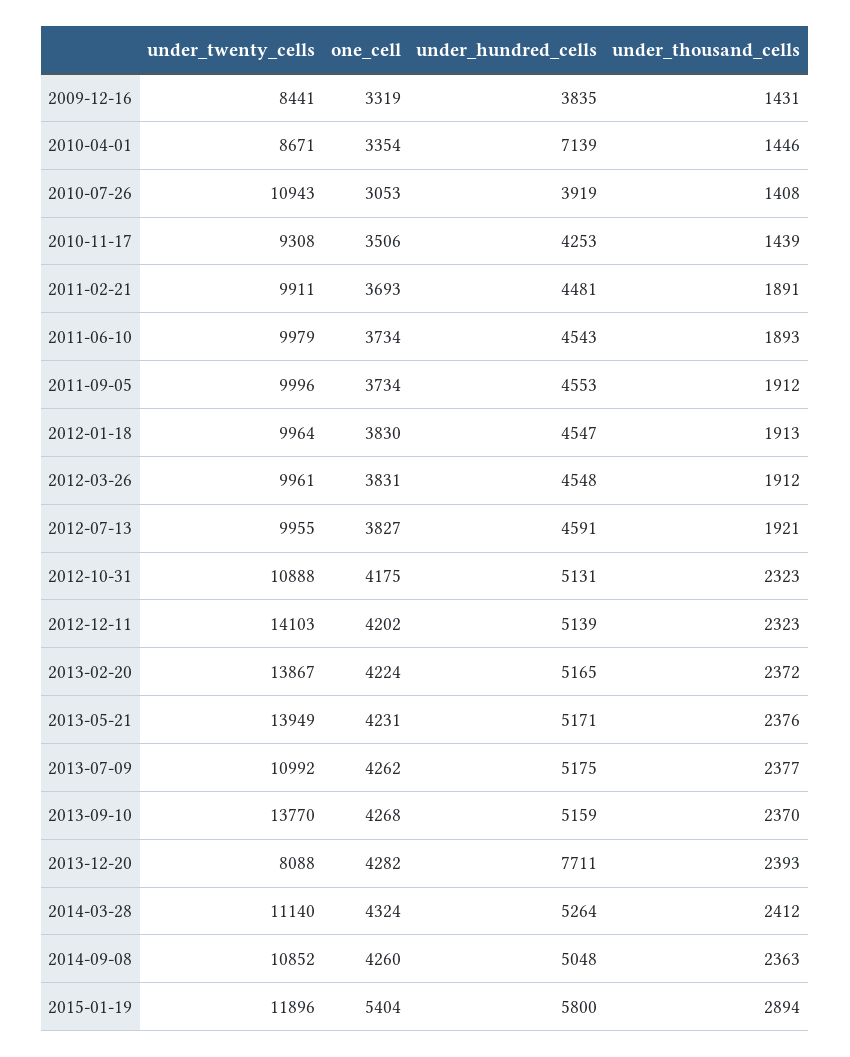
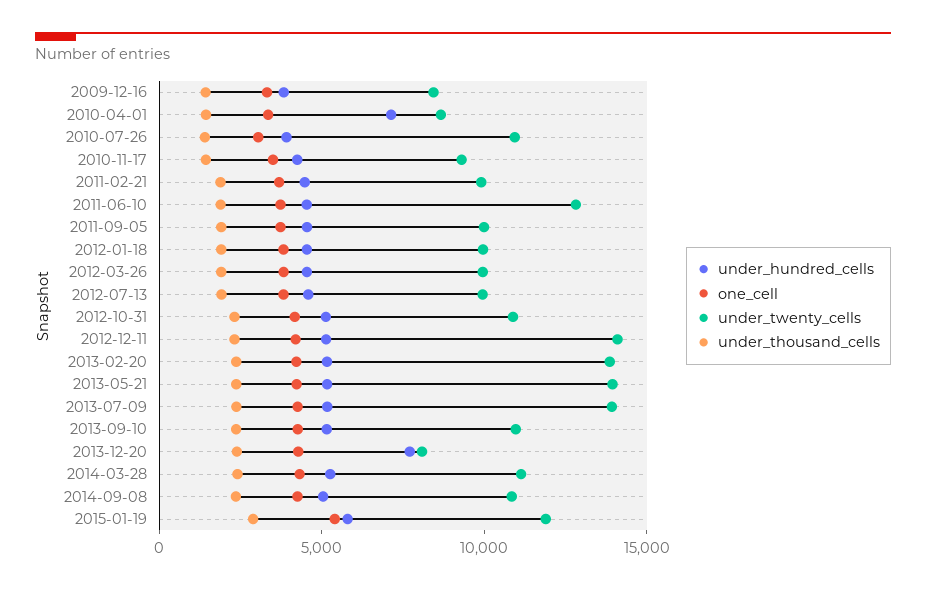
  {
    "under_twenty_cells": {
      "2009-12-16": 8441,
      "2010-04-01": 8671,
      "2010-07-26": 10943,
      "2010-11-17": 9308,
      "2011-02-21": 9911,
-     "2011-06-10": 9979,
+     "2011-06-10": 13000,
      "2011-09-05": 9996,
      "2012-01-18": 9964,
      "2012-03-26": 9961,
      "2012-07-13": 9955,
      "2012-10-31": 10888,
      "2012-12-11": 14103,
      "2013-02-20": 13867,
      "2013-05-21": 13949,
-     "2013-07-09": 10992,
+     "2013-07-09": 14000,
-     "2013-09-10": 13770,
+     "2013-09-10": 11000,
      "2013-12-20": 8088,
      "2014-03-28": 11140,
      "2014-09-08": 10852,
      "2015-01-19": 11896
    },
    "one_cell": {
      "2009-12-16": 3319,
      "2010-04-01": 3354,
      "2010-07-26": 3053,
      "2010-11-17": 3506,
      "2011-02-21": 3693,
      "2011-06-10": 3734,
      "2011-09-05": 3734,
      "2012-01-18": 3830,
      "2012-03-26": 3831,
      "2012-07-13": 3827,
      "2012-10-31": 4175,
      "2012-12-11": 4202,
      "2013-02-20": 4224,
      "2013-05-21": 4231,
      "2013-07-09": 4262,
      "2013-09-10": 4268,
      "2013-12-20": 4282,
      "2014-03-28": 4324,
      "2014-09-08": 4260,
      "2015-01-19": 5404
    },
    "under_hundred_cells": {
      "2009-12-16": 3835,
      "2010-04-01": 7139,
      "2010-07-26": 3919,
      "2010-11-17": 4253,
      "2011-02-21": 4481,
      "2011-06-10": 4543,
      "2011-09-05": 4553,
      "2012-01-18": 4547,
      "2012-03-26": 4548,
      "2012-07-13": 4591,
      "2012-10-31": 5131,
      "2012-12-11": 5139,
      "2013-02-20": 5165,
      "2013-05-21": 5171,
      "2013-07-09": 5175,
      "2013-09-10": 5159,
      "2013-12-20": 7711,
      "2014-03-28": 5264,
      "2014-09-08": 5048,
      "2015-01-19": 5800
    },
    "under_thousand_cells": {
      "2009-12-16": 1431,
      "2010-04-01": 1446,
      "2010-07-26": 1408,
      "2010-11-17": 1439,
      "2011-02-21": 1891,
      "2011-06-10": 1893,
      "2011-09-05": 1912,
      "2012-01-18": 1913,
      "2012-03-26": 1912,
      "2012-07-13": 1921,
      "2012-10-31": 2323,
      "2012-12-11": 2323,
      "2013-02-20": 2372,
      "2013-05-21": 2376,
      "2013-07-09": 2377,
      "2013-09-10": 2370,
      "2013-12-20": 2393,
      "2014-03-28": 2412,
      "2014-09-08": 2363,
      "2015-01-19": 2894
    }
  }

